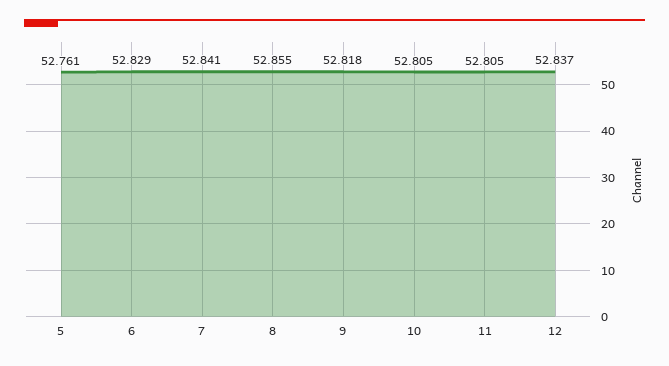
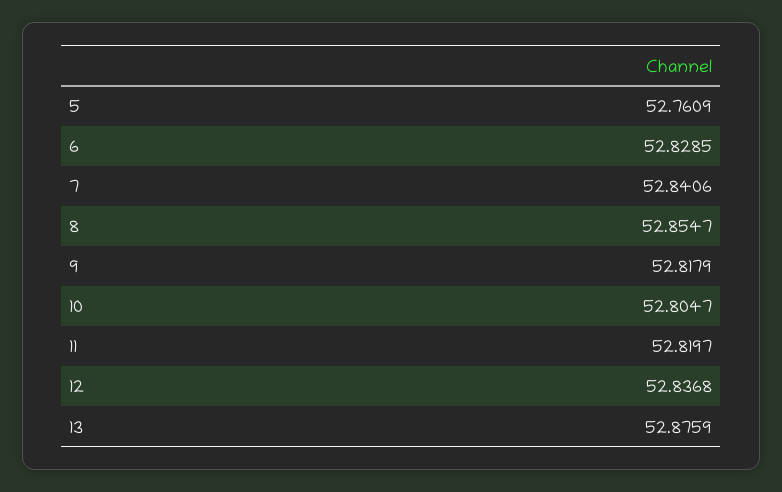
  {
    "5": 52.7609,
    "6": 52.8285,
    "7": 52.8406,
    "8": 52.8547,
    "9": 52.8179,
    "10": 52.8047,
-   "11": 52.805,
+   "11": 52.8197,
-   "12": 52.8368
+   "12": 52.8368,
+   "13": 52.8759
  }

